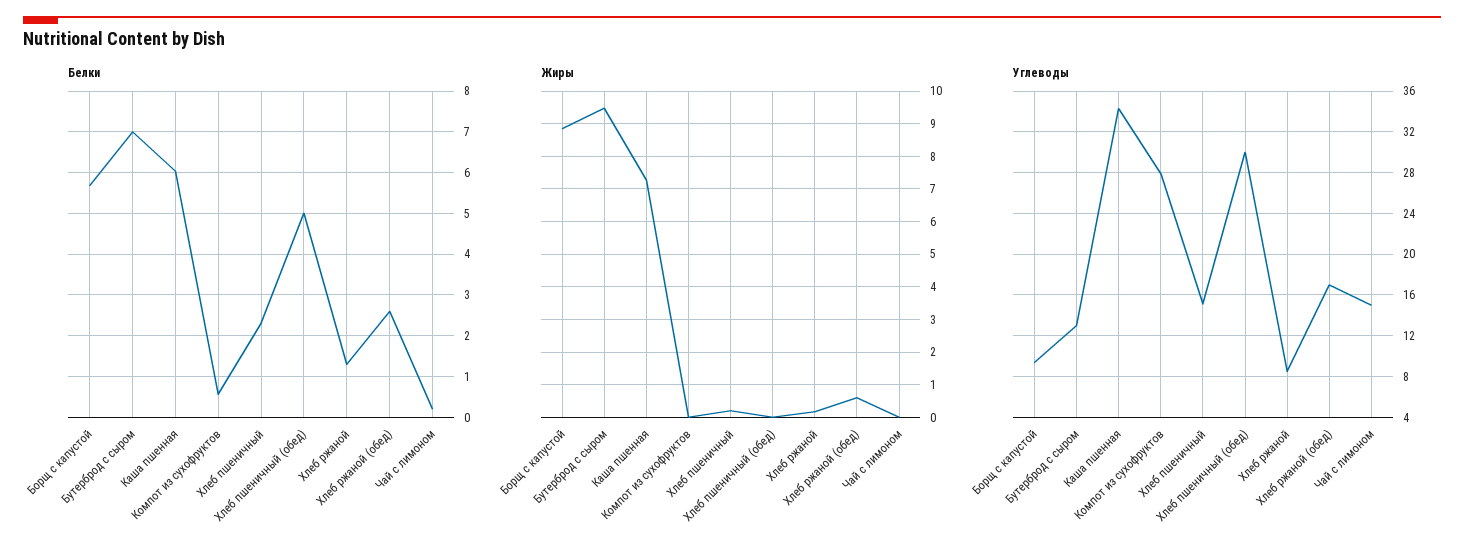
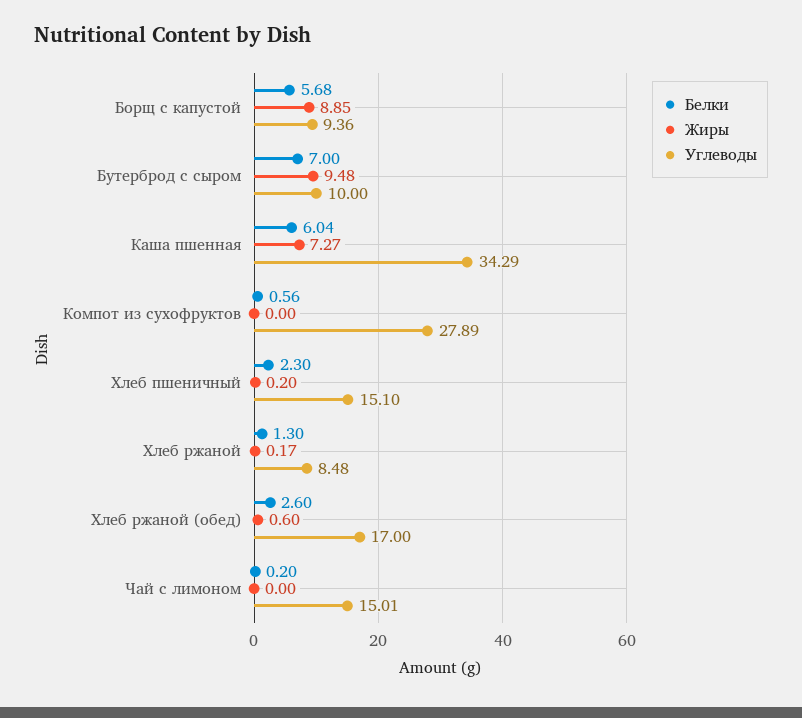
  {
    "Белки": {
      "Борщ с капустой": 5.68,
      "Бутерброд с сыром": 7,
      "Каша пшенная": 6.04,
      "Компот из сухофруктов": 0.56,
      "Хлеб пшеничный": 2.3,
-     "Хлеб пшеничный (обед)": 5,
      "Хлеб ржаной": 1.3,
      "Хлеб ржаной (обед)": 2.6,
      "Чай с лимоном": 0.2
    },
    "Жиры": {
      "Борщ с капустой": 8.85,
      "Бутерброд с сыром": 9.48,
      "Каша пшенная": 7.27,
      "Компот из сухофруктов": 0,
      "Хлеб пшеничный": 0.2,
-     "Хлеб пшеничный (обед)": 0,
      "Хлеб ржаной": 0.17,
      "Хлеб ржаной (обед)": 0.6,
      "Чай с лимоном": 0
    },
    "Углеводы": {
      "Борщ с капустой": 9.36,
-     "Бутерброд с сыром": 13,
+     "Бутерброд с сыром": 10,
      "Каша пшенная": 34.29,
      "Компот из сухофруктов": 27.89,
      "Хлеб пшеничный": 15.1,
-     "Хлеб пшеничный (обед)": 30,
      "Хлеб ржаной": 8.48,
      "Хлеб ржаной (обед)": 17,
      "Чай с лимоном": 15.01
    }
  }

